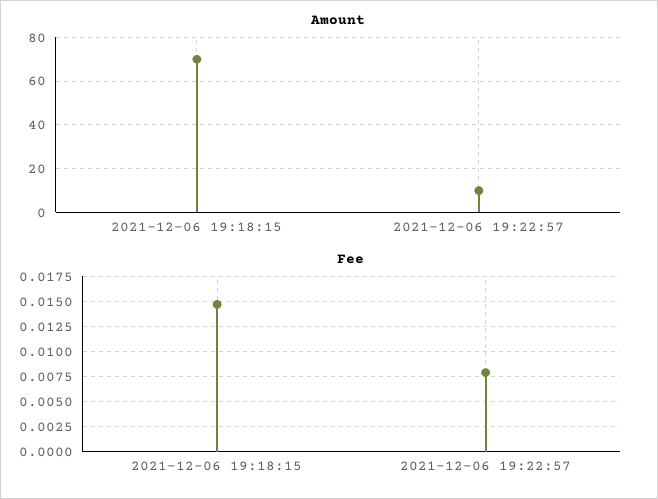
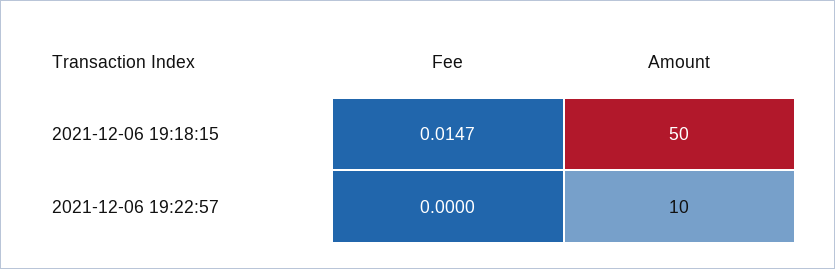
  {
    "Amount": {
-     "2021-12-06 19:18:15": 70,
+     "2021-12-06 19:18:15": 50,
      "2021-12-06 19:22:57": 10
    },
    "Fee": {
      "2021-12-06 19:18:15": 0.0147,
-     "2021-12-06 19:22:57": 0.0075
+     "2021-12-06 19:22:57": 0
    }
  }

